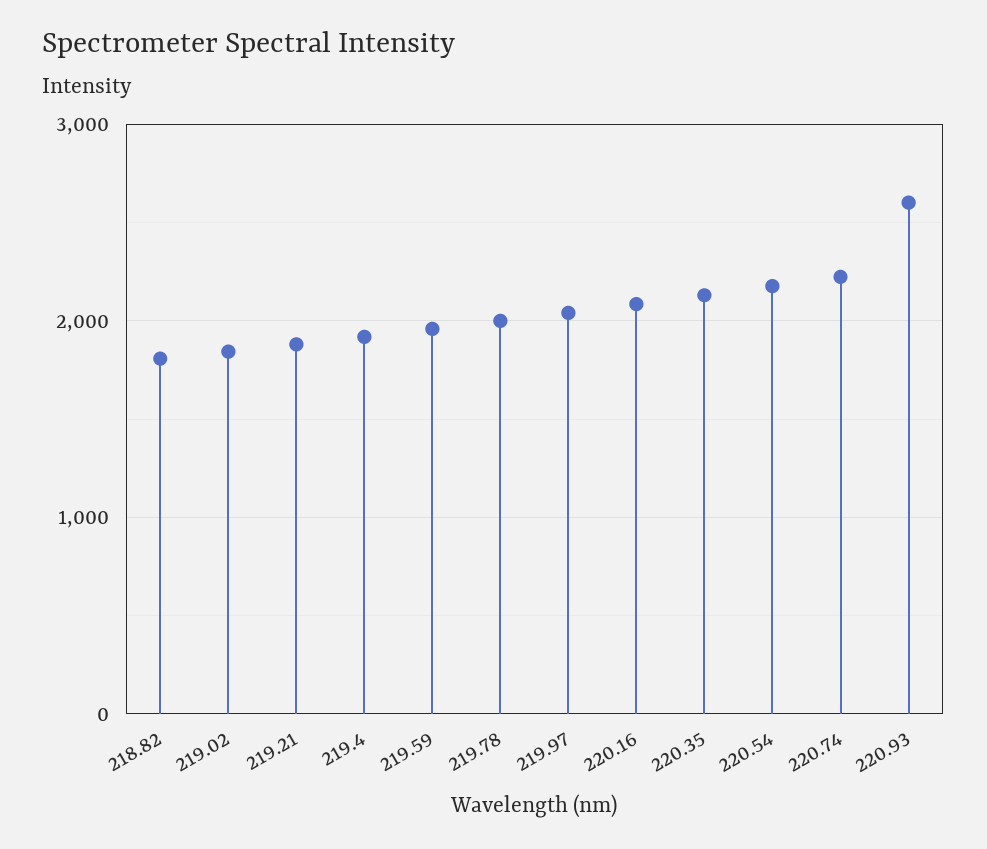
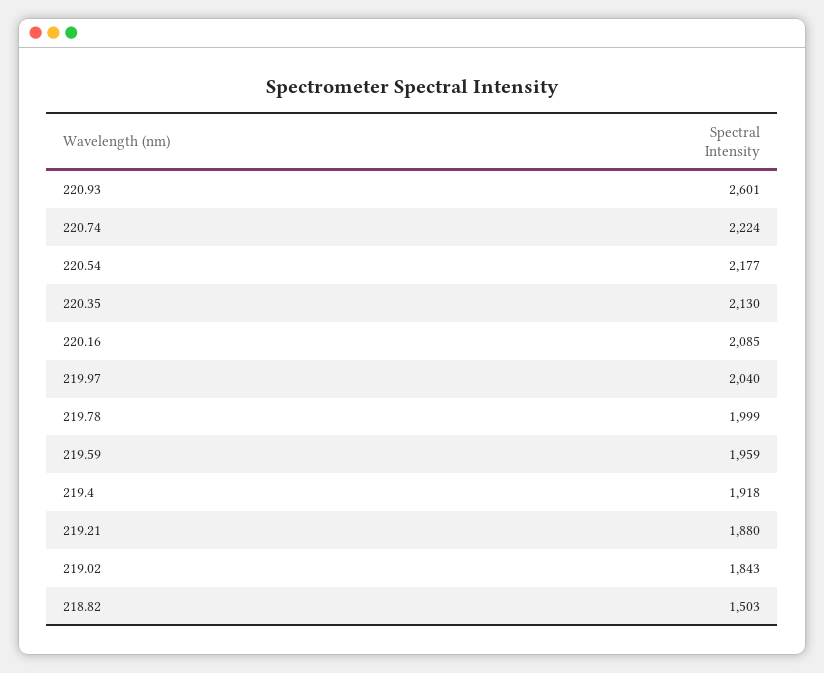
  {
-   "218.82": 1800,
+   "218.82": 1503,
    "219.02": 1843,
    "219.21": 1880,
    "219.4": 1918,
    "219.59": 1959,
    "219.78": 1999,
    "219.97": 2040,
    "220.16": 2085,
    "220.35": 2130,
    "220.54": 2177,
    "220.74": 2224,
    "220.93": 2601
  }

